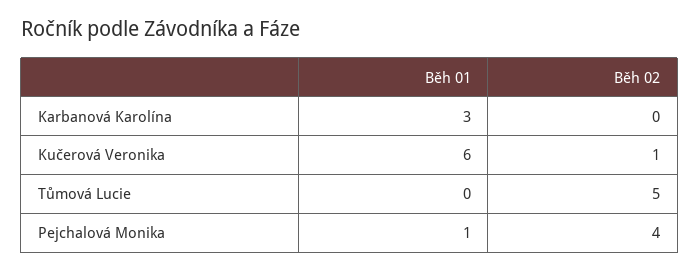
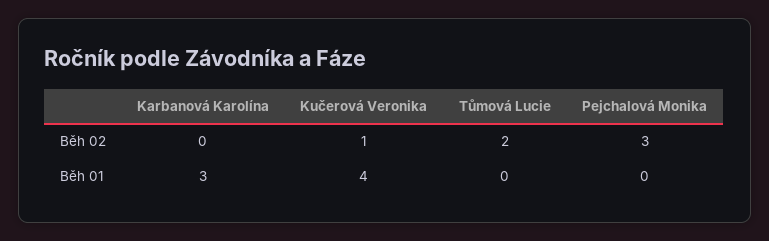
  {
    "Běh 01": {
      "Karbanová Karolína": 3,
-     "Kučerová Veronika": 6,
+     "Kučerová Veronika": 4,
      "Tůmová Lucie": 0,
-     "Pejchalová Monika": 1
+     "Pejchalová Monika": 0
    },
    "Běh 02": {
      "Karbanová Karolína": 0,
      "Kučerová Veronika": 1,
-     "Tůmová Lucie": 5,
+     "Tůmová Lucie": 2,
-     "Pejchalová Monika": 4
+     "Pejchalová Monika": 3
    }
  }

